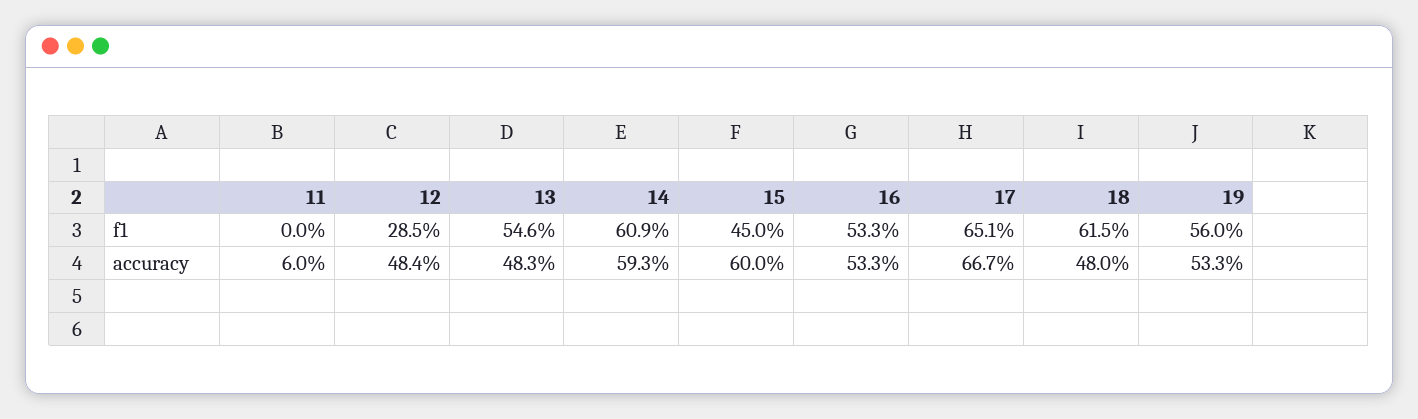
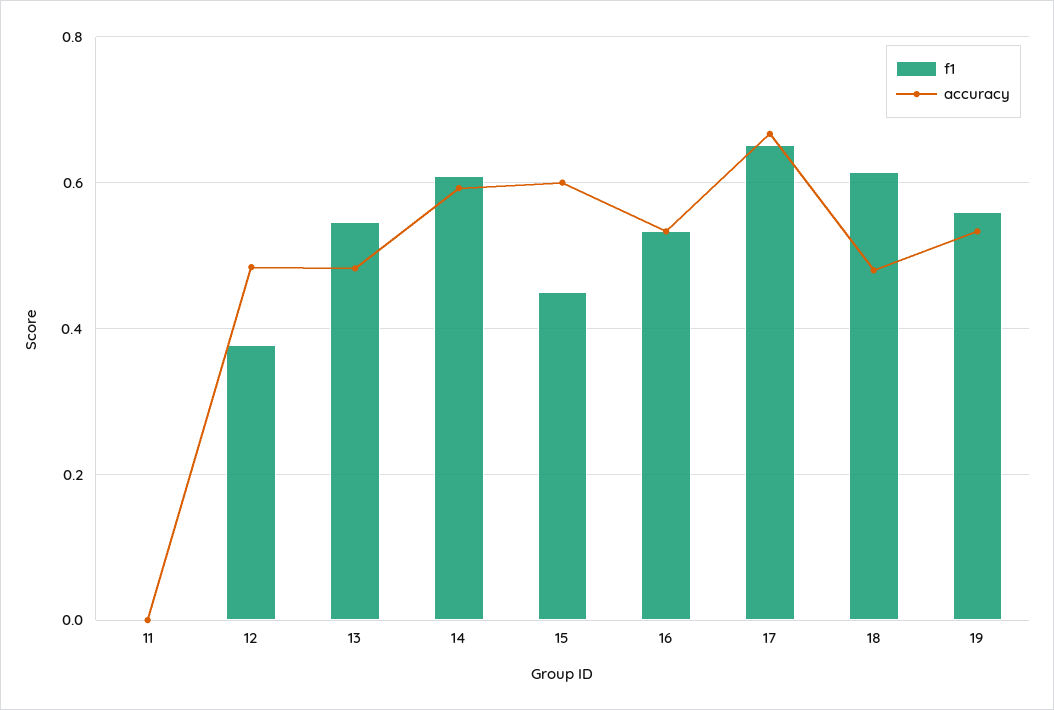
  {
    "f1": {
      "11": 0,
-     "12": 0.285,
+     "12": 0.38,
      "13": 0.546,
      "14": 0.609,
      "15": 0.45,
      "16": 0.533,
      "17": 0.651,
      "18": 0.615,
      "19": 0.56
    },
    "accuracy": {
-     "11": 0.06,
+     "11": 0,
      "12": 0.484,
      "13": 0.483,
      "14": 0.593,
      "15": 0.6,
      "16": 0.533,
      "17": 0.667,
      "18": 0.48,
      "19": 0.533
    }
  }

